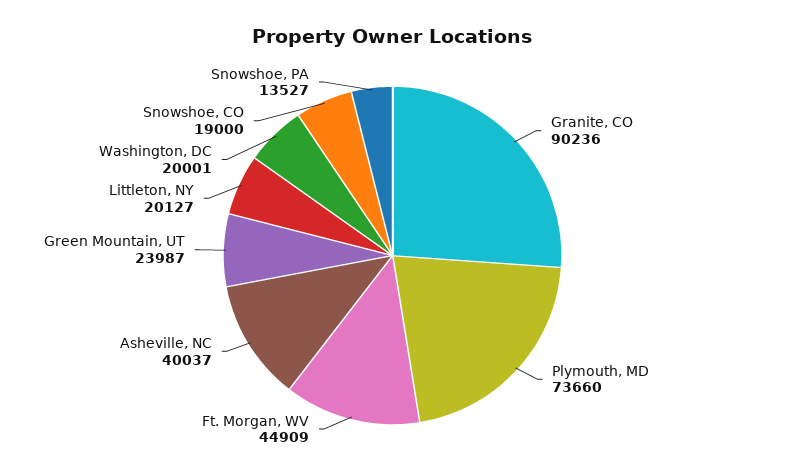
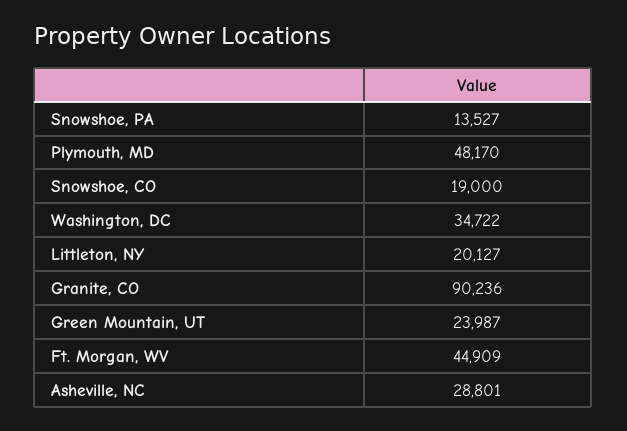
  {
    "Granite, CO": 90236,
-   "Plymouth, MD": 73660,
+   "Plymouth, MD": 48170,
    "Ft. Morgan, WV": 44909,
-   "Asheville, NC": 40037,
+   "Asheville, NC": 28801,
    "Green Mountain, UT": 23987,
    "Littleton, NY": 20127,
-   "Washington, DC": 20001,
+   "Washington, DC": 34722,
    "Snowshoe, CO": 19000,
    "Snowshoe, PA": 13527
  }

